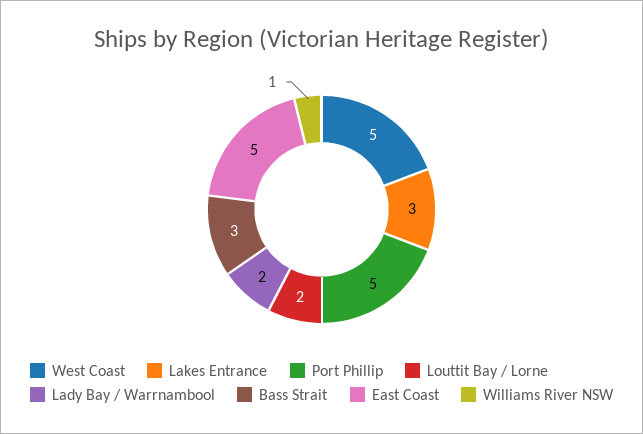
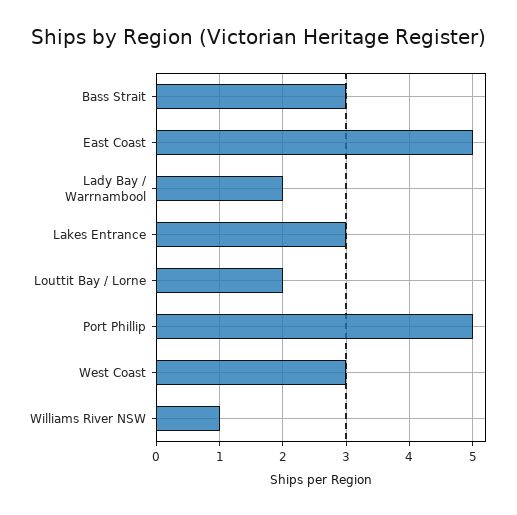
  {
-   "West Coast": 5,
+   "West Coast": 3,
    "Lakes Entrance": 3,
    "Port Phillip": 5,
    "Louttit Bay / Lorne": 2,
    "Lady Bay / Warrnambool": 2,
    "Bass Strait": 3,
    "East Coast": 5,
    "Williams River NSW": 1
  }

